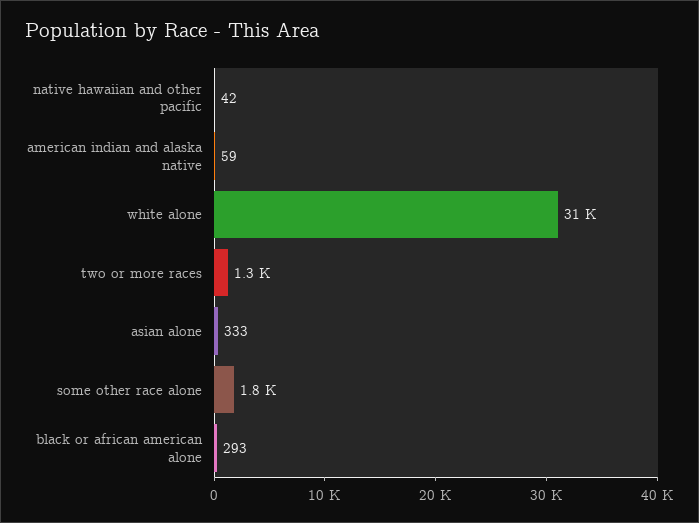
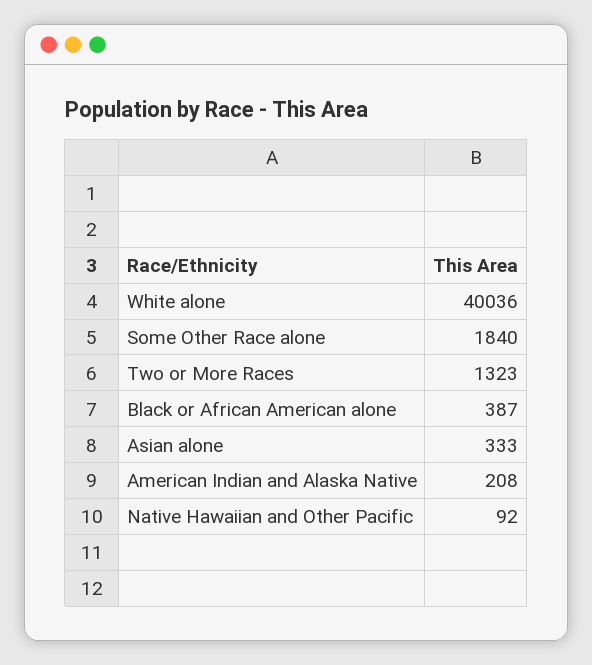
  {
-   "native hawaiian and other pacific": 42,
+   "native hawaiian and other pacific": 92,
-   "american indian and alaska native": 59,
+   "american indian and alaska native": 208,
-   "white alone": 31000,
+   "white alone": 40036,
    "two or more races": 1323,
    "asian alone": 333,
    "some other race alone": 1840,
-   "black or african american alone": 293
+   "black or african american alone": 387
  }

